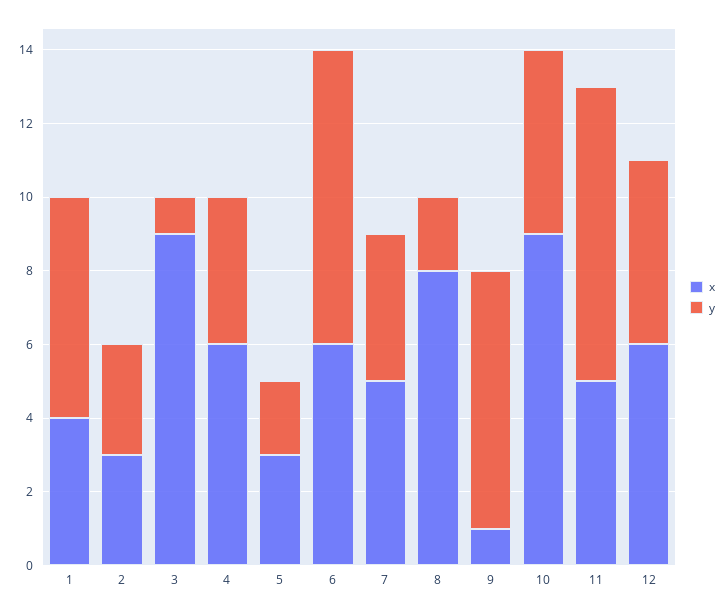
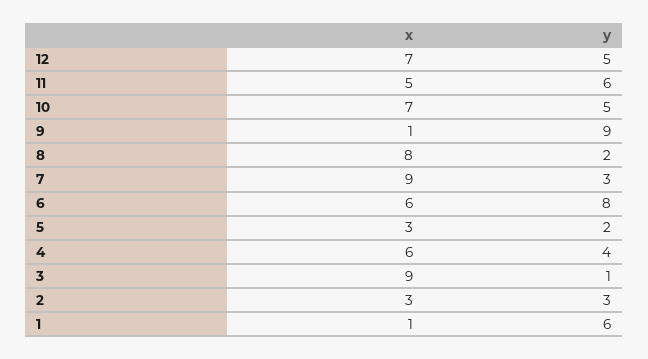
  {
    "x": {
-     "1": 4,
+     "1": 1,
      "2": 3,
      "3": 9,
      "4": 6,
      "5": 3,
      "6": 6,
-     "7": 5,
+     "7": 9,
      "8": 8,
      "9": 1,
-     "10": 9,
+     "10": 7,
      "11": 5,
-     "12": 6
+     "12": 7
    },
    "y": {
      "1": 6,
      "2": 3,
      "3": 1,
      "4": 4,
      "5": 2,
      "6": 8,
-     "7": 4,
+     "7": 3,
      "8": 2,
-     "9": 7,
+     "9": 9,
      "10": 5,
-     "11": 8,
+     "11": 6,
      "12": 5
    }
  }

